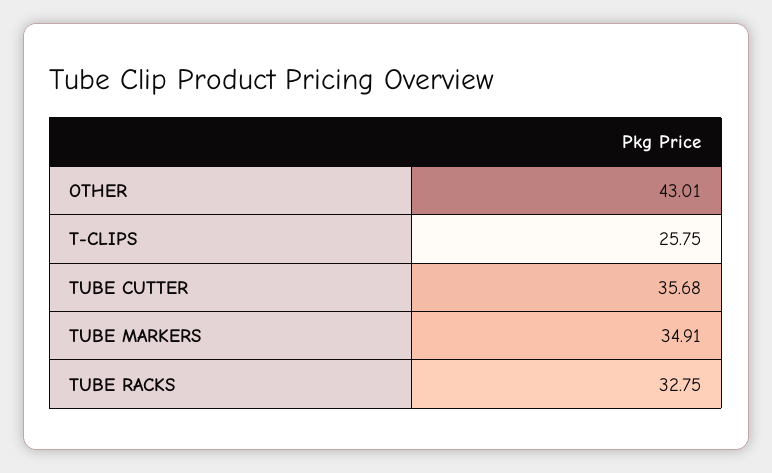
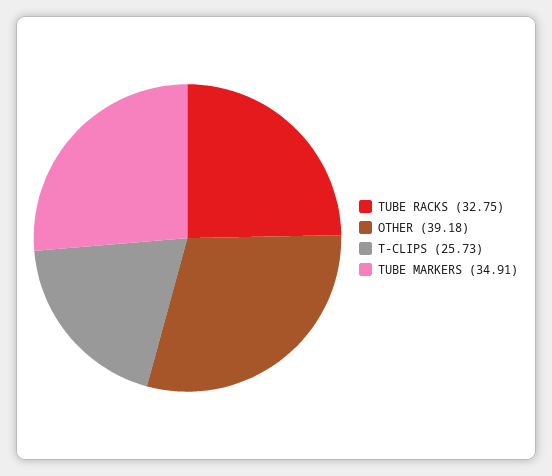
  {
-   "OTHER": 43.01,
+   "OTHER": 39.18,
-   "T-CLIPS": 25.75,
+   "T-CLIPS": 25.73,
-   "TUBE CUTTER": 35.68,
    "TUBE MARKERS": 34.91,
    "TUBE RACKS": 32.75
  }

